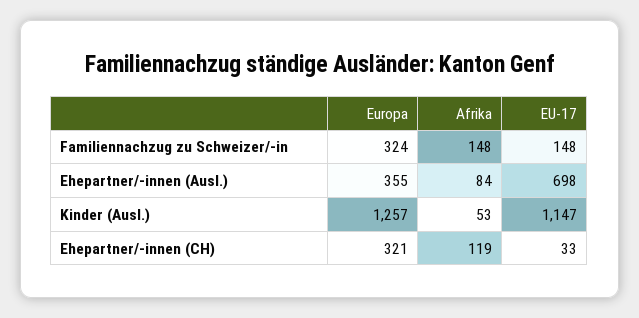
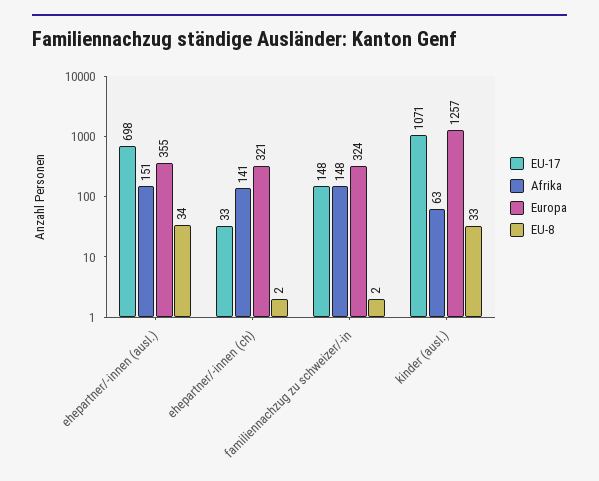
  {
    "Europa": {
      "Familiennachzug zu Schweizer/-in": 324,
      "Ehepartner/-innen (Ausl.)": 355,
      "Kinder (Ausl.)": 1257,
      "Ehepartner/-innen (CH)": 321
    },
    "Afrika": {
      "Familiennachzug zu Schweizer/-in": 148,
-     "Ehepartner/-innen (Ausl.)": 84,
+     "Ehepartner/-innen (Ausl.)": 151,
-     "Kinder (Ausl.)": 53,
+     "Kinder (Ausl.)": 63,
-     "Ehepartner/-innen (CH)": 119
+     "Ehepartner/-innen (CH)": 141
    },
    "EU-17": {
      "Familiennachzug zu Schweizer/-in": 148,
      "Ehepartner/-innen (Ausl.)": 698,
-     "Kinder (Ausl.)": 1147,
+     "Kinder (Ausl.)": 1071,
      "Ehepartner/-innen (CH)": 33
-   }
+   },
+   "EU-8": {
+     "Ehepartner/-innen (Ausl.)": 34,
+     "Ehepartner/-innen (CH)": 2,
+     "Familiennachzug zu Schweizer/-in": 2,
+     "Kinder (Ausl.)": 33
+   }
  }

